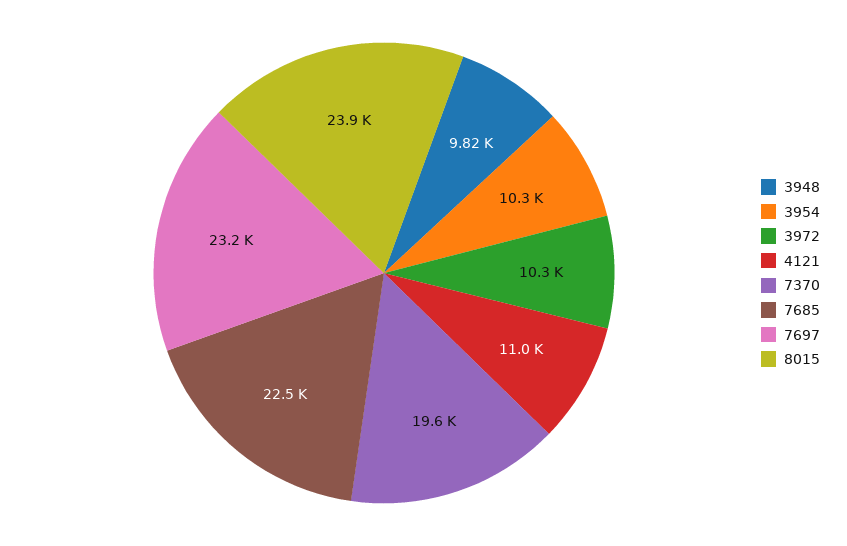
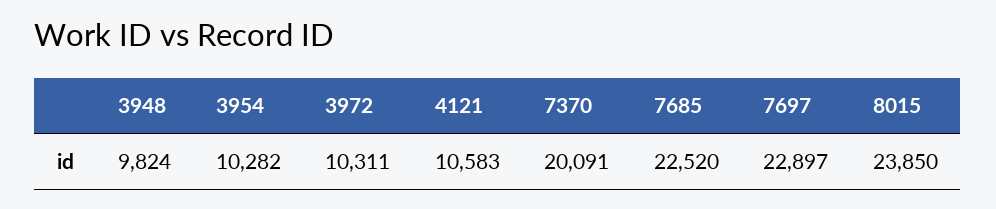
  {
    "3948": 9824,
    "3954": 10282,
    "3972": 10311,
-   "4121": 11000,
+   "4121": 10583,
-   "7370": 19600,
+   "7370": 20091,
    "7685": 22520,
-   "7697": 23200,
+   "7697": 22897,
    "8015": 23850
  }

